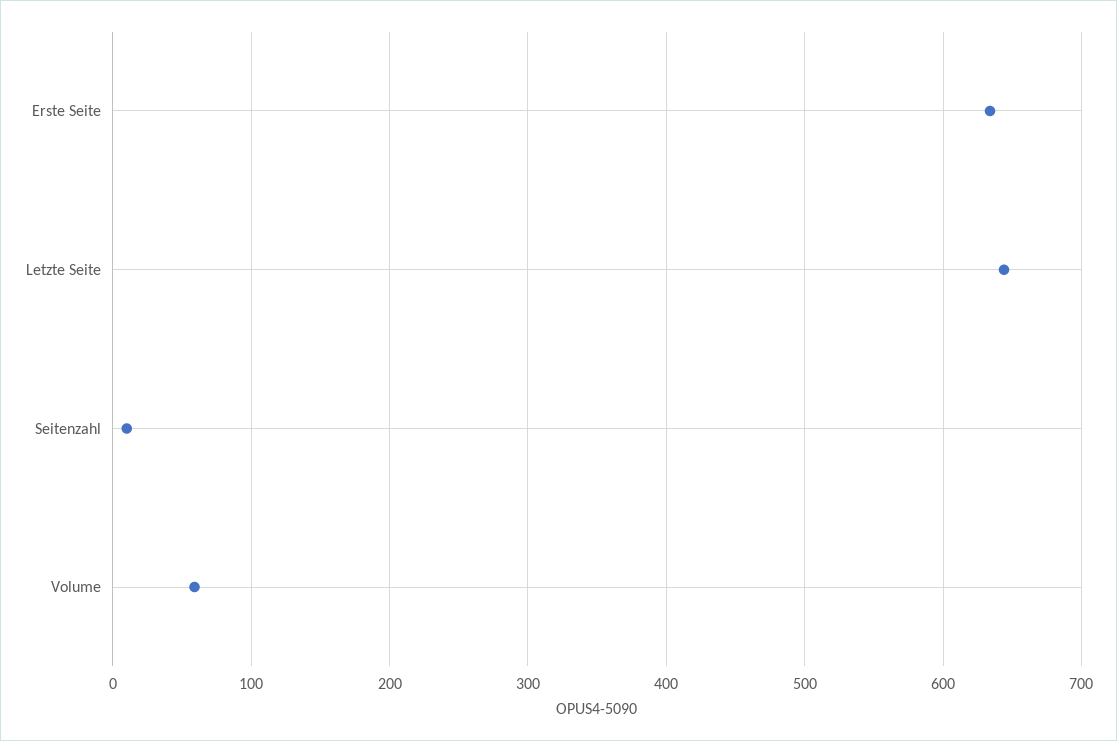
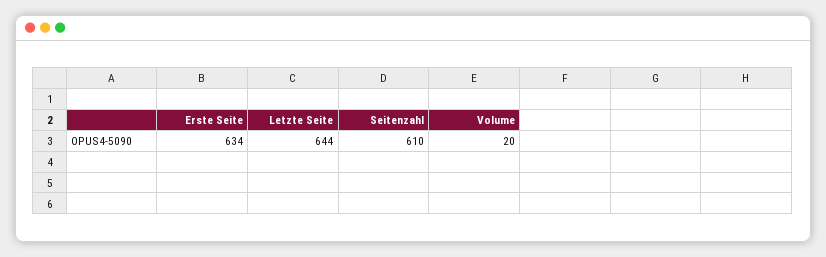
  {
    "Erste Seite": 634,
    "Letzte Seite": 644,
-   "Seitenzahl": 10,
+   "Seitenzahl": 610,
-   "Volume": 60
+   "Volume": 20
  }

